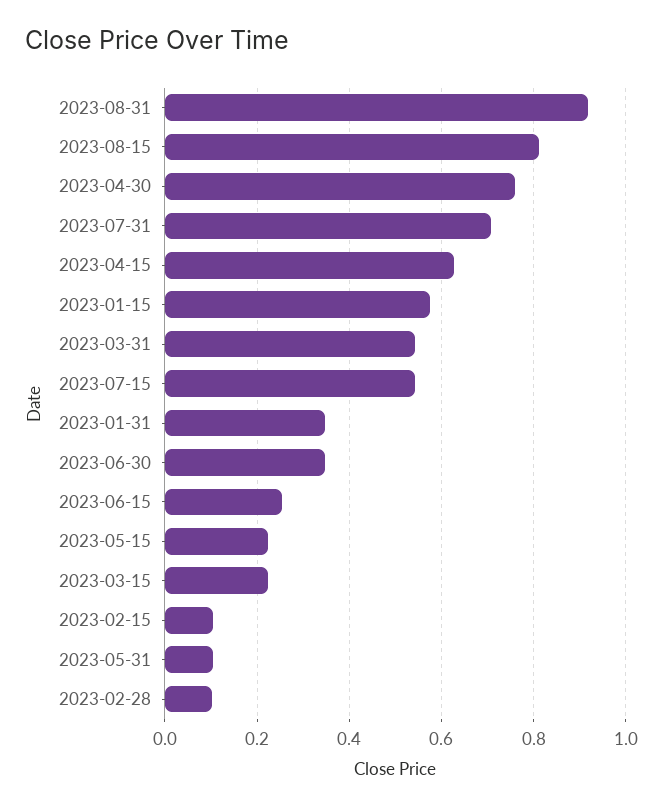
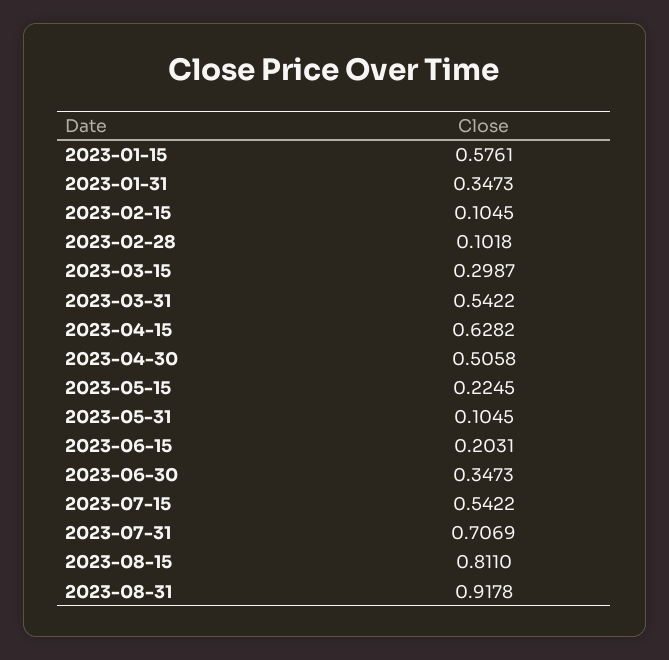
  {
    "2023-08-31": 0.9178,
    "2023-08-15": 0.811,
-   "2023-04-30": 0.76,
+   "2023-04-30": 0.5058,
    "2023-07-31": 0.7069,
    "2023-04-15": 0.6282,
    "2023-01-15": 0.5761,
    "2023-03-31": 0.5422,
    "2023-07-15": 0.5422,
    "2023-01-31": 0.3473,
    "2023-06-30": 0.3473,
-   "2023-06-15": 0.26,
+   "2023-06-15": 0.2031,
    "2023-05-15": 0.2245,
-   "2023-03-15": 0.22,
+   "2023-03-15": 0.2987,
    "2023-02-15": 0.1045,
    "2023-05-31": 0.1045,
    "2023-02-28": 0.1018
  }

